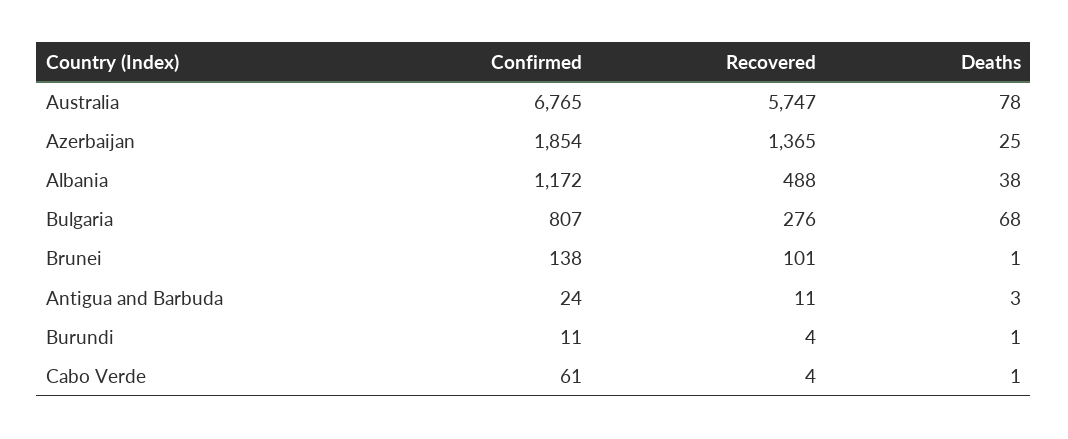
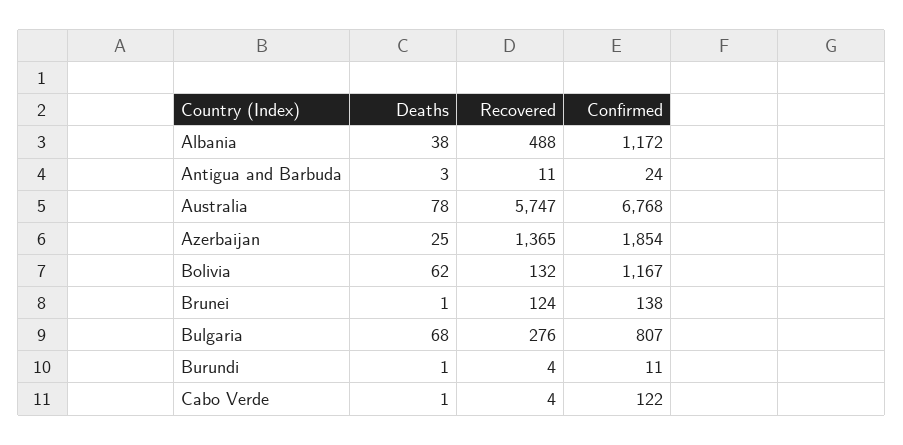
  {
    "Confirmed": {
-     "Australia": 6765,
+     "Australia": 6768,
      "Azerbaijan": 1854,
      "Albania": 1172,
      "Bulgaria": 807,
      "Brunei": 138,
      "Antigua and Barbuda": 24,
      "Burundi": 11,
-     "Cabo Verde": 61
+     "Cabo Verde": 122,
+     "Bolivia": 1167
    },
    "Recovered": {
      "Australia": 5747,
      "Azerbaijan": 1365,
      "Albania": 488,
      "Bulgaria": 276,
-     "Brunei": 101,
+     "Brunei": 124,
      "Antigua and Barbuda": 11,
      "Burundi": 4,
-     "Cabo Verde": 4
+     "Cabo Verde": 4,
+     "Bolivia": 132
    },
    "Deaths": {
      "Australia": 78,
      "Azerbaijan": 25,
      "Albania": 38,
      "Bulgaria": 68,
      "Brunei": 1,
      "Antigua and Barbuda": 3,
      "Burundi": 1,
-     "Cabo Verde": 1
+     "Cabo Verde": 1,
+     "Bolivia": 62
    }
  }

